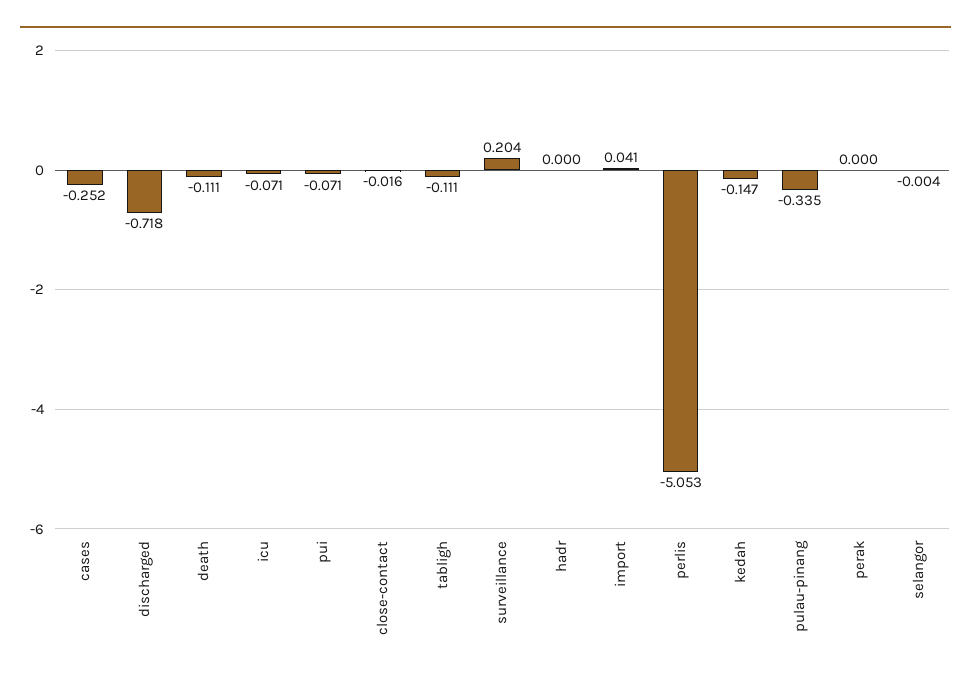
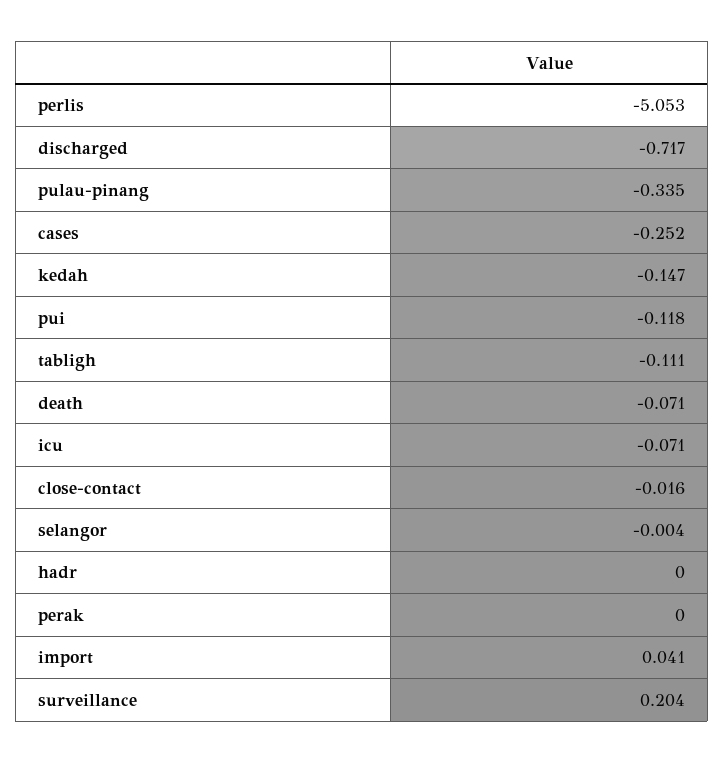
  {
    "cases": -0.252,
-   "discharged": -0.718,
+   "discharged": -0.717,
-   "death": -0.111,
+   "death": -0.071,
    "icu": -0.071,
-   "pui": -0.071,
+   "pui": -0.118,
    "close-contact": -0.016,
    "tabligh": -0.111,
    "surveillance": 0.204,
    "hadr": 0,
    "import": 0.041,
    "perlis": -5.053,
    "kedah": -0.147,
    "pulau-pinang": -0.335,
    "perak": 0,
    "selangor": -0.004
  }

